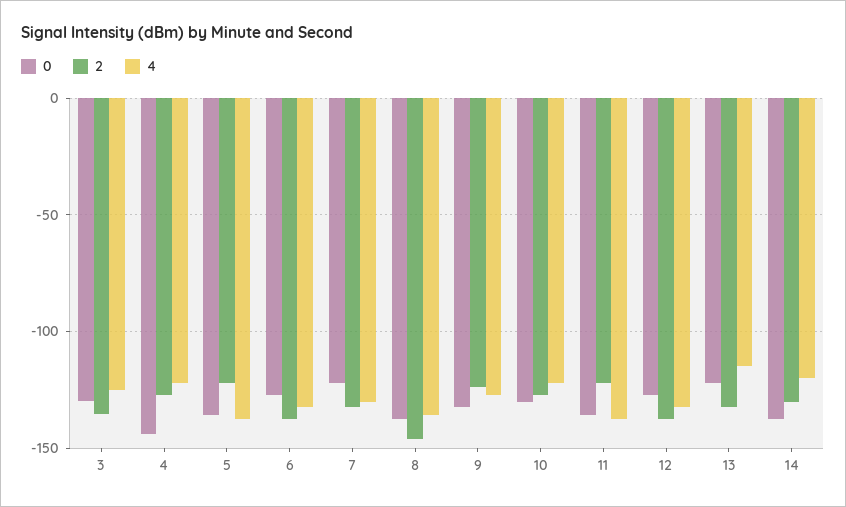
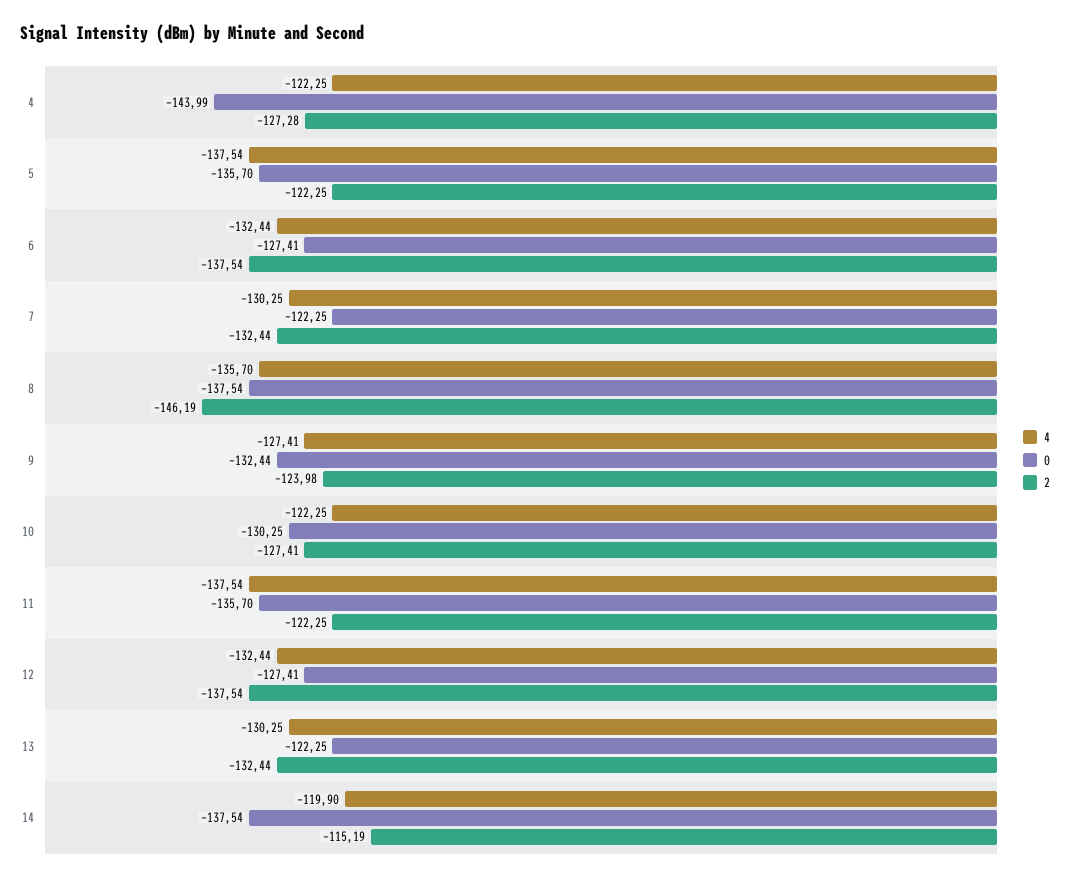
  {
    "0": {
-     "3": -130,
      "4": -143.99,
      "5": -135.7,
      "6": -127.41,
      "7": -122.25,
      "8": -137.54,
      "9": -132.44,
      "10": -130.25,
      "11": -135.7,
      "12": -127.41,
      "13": -122.25,
      "14": -137.54
    },
    "2": {
-     "3": -135,
      "4": -127.28,
      "5": -122.25,
      "6": -137.54,
      "7": -132.44,
      "8": -146.19,
      "9": -123.98,
      "10": -127.41,
      "11": -122.25,
      "12": -137.54,
      "13": -132.44,
-     "14": -130
+     "14": -115.19
    },
    "4": {
-     "3": -125,
      "4": -122.25,
      "5": -137.54,
      "6": -132.44,
      "7": -130.25,
      "8": -135.7,
      "9": -127.41,
      "10": -122.25,
      "11": -137.54,
      "12": -132.44,
-     "13": -115,
+     "13": -130.25,
      "14": -119.9
    }
  }

